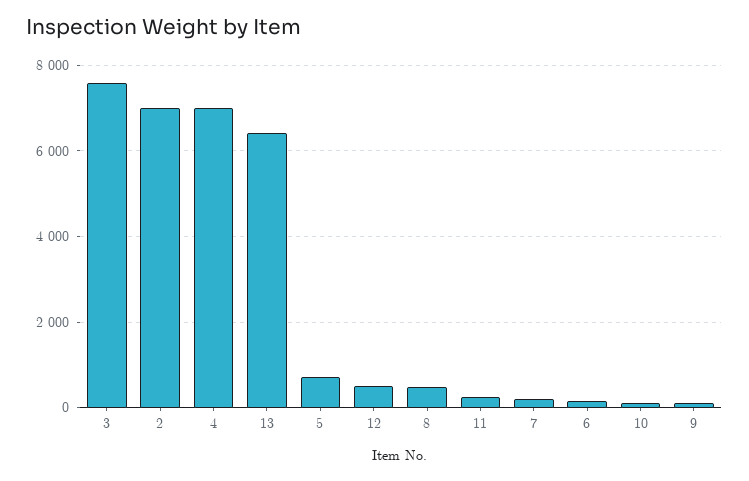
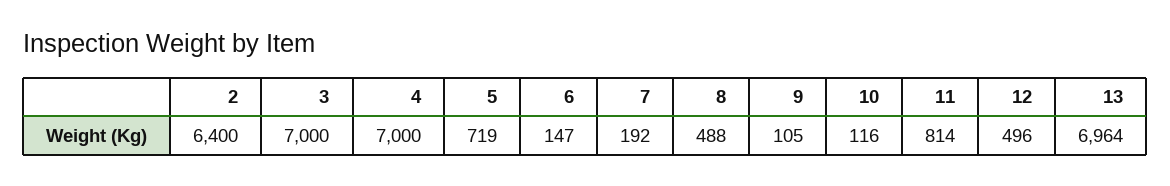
  {
-   "3": 7600,
+   "3": 7000,
-   "2": 7000,
+   "2": 6400,
    "4": 7000,
-   "13": 6400,
+   "13": 6964,
    "5": 719,
    "12": 496,
    "8": 488,
-   "11": 200,
+   "11": 814,
    "7": 192,
    "6": 147,
    "10": 116,
    "9": 105
  }

